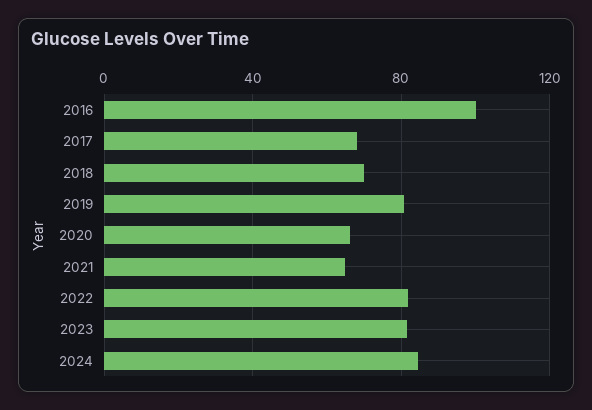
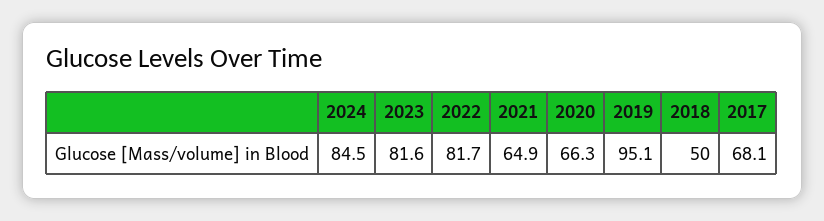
  {
-   "2016": 100,
    "2017": 68.1,
-   "2018": 70,
+   "2018": 50,
-   "2019": 80,
+   "2019": 95.1,
    "2020": 66.3,
    "2021": 64.9,
    "2022": 81.7,
    "2023": 81.6,
    "2024": 84.5
  }

